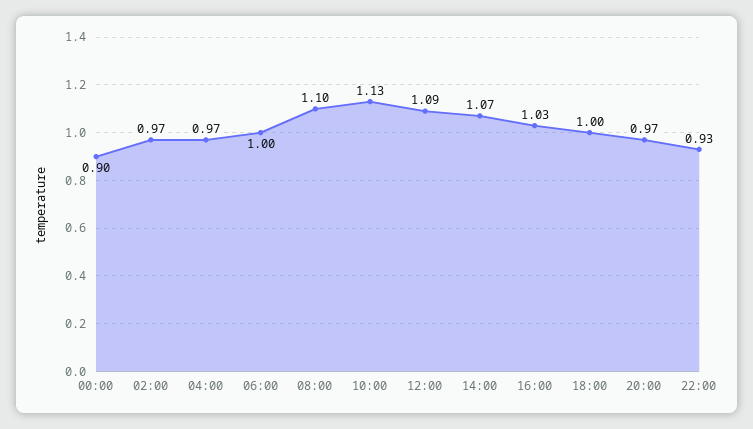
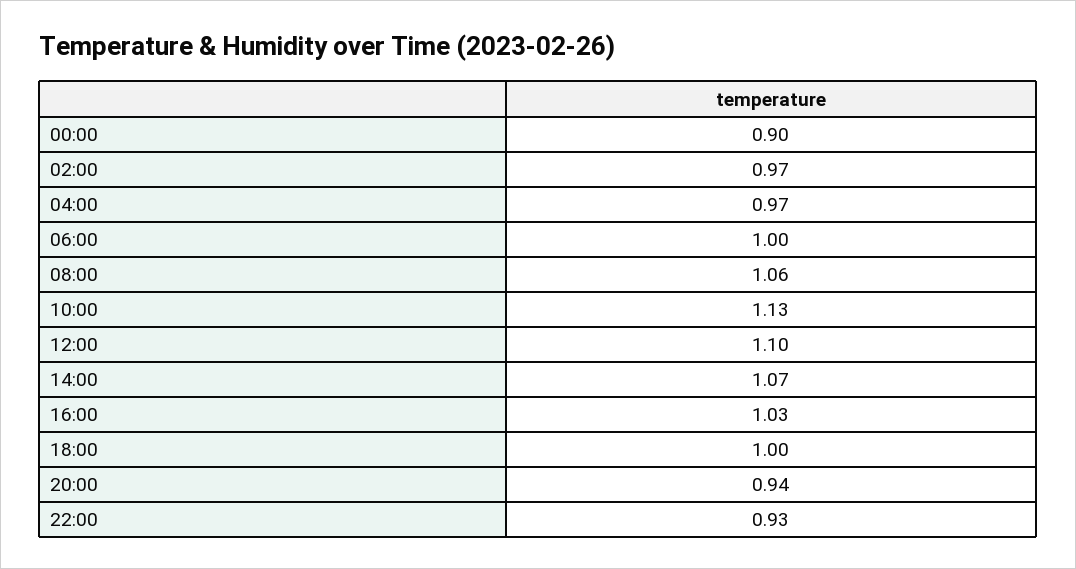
  {
    "00:00": 0.9,
    "02:00": 0.97,
    "04:00": 0.97,
    "06:00": 1,
-   "08:00": 1.1,
+   "08:00": 1.06,
    "10:00": 1.13,
-   "12:00": 1.09,
+   "12:00": 1.1,
    "14:00": 1.07,
    "16:00": 1.03,
    "18:00": 1,
-   "20:00": 0.97,
+   "20:00": 0.94,
    "22:00": 0.93
  }

